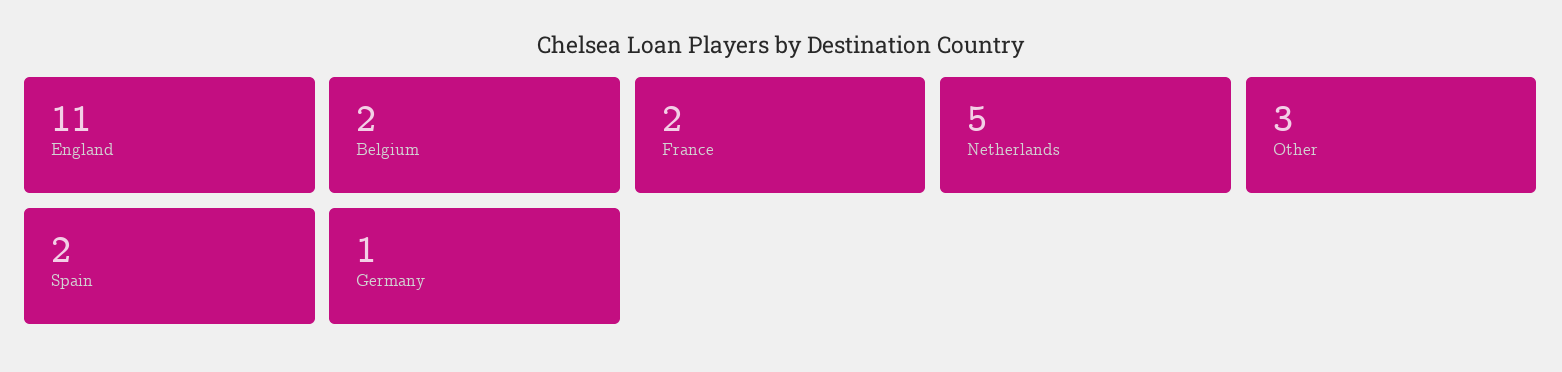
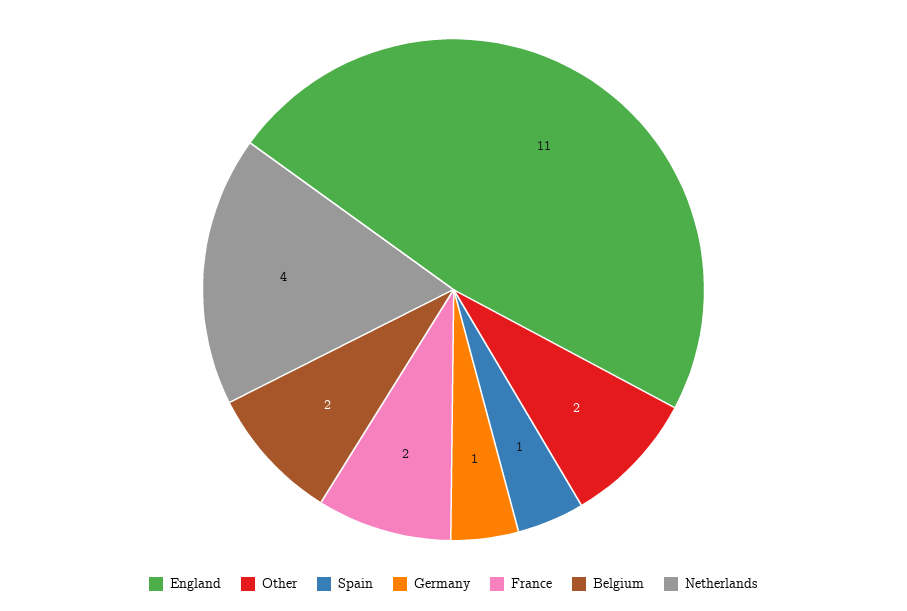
  {
    "England": 11,
    "Belgium": 2,
    "France": 2,
-   "Netherlands": 5,
+   "Netherlands": 4,
-   "Other": 3,
+   "Other": 2,
-   "Spain": 2,
+   "Spain": 1,
    "Germany": 1
  }

